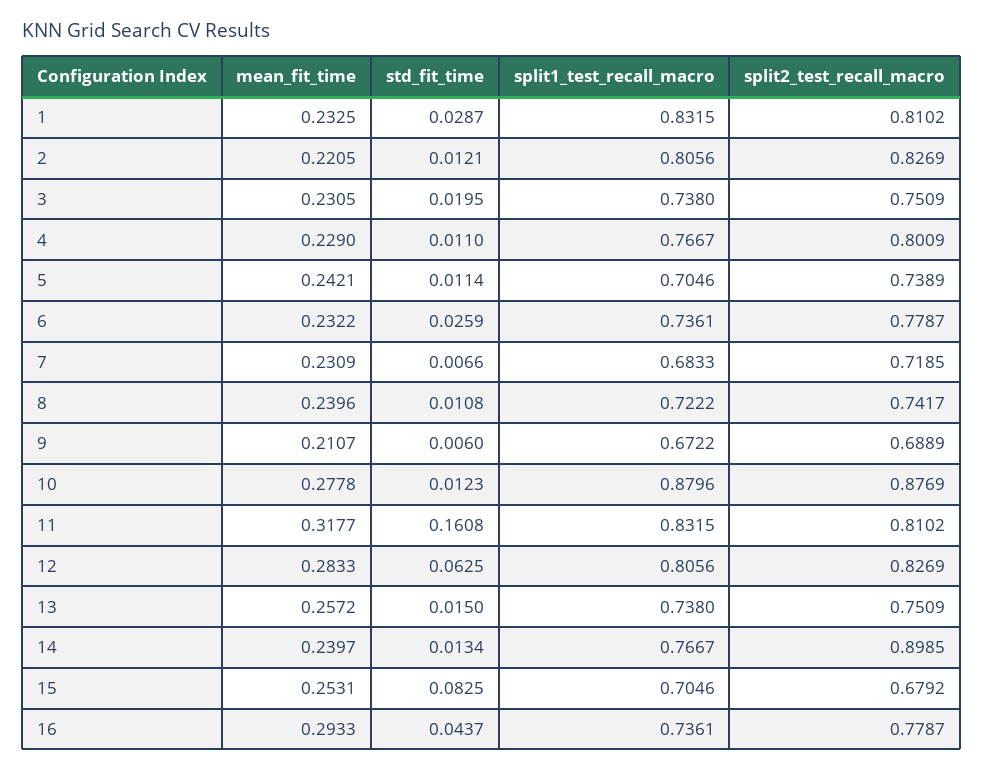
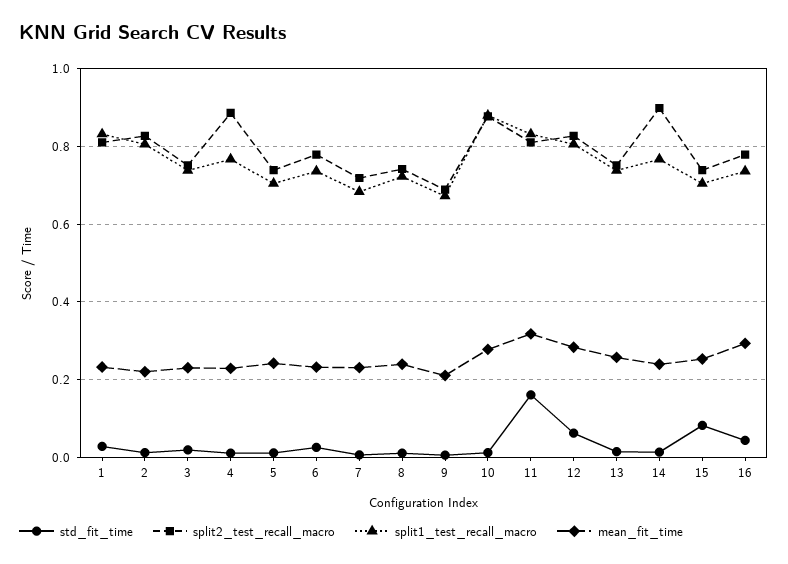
  {
    "mean_fit_time": {
      "1": 0.2325,
      "2": 0.2205,
      "3": 0.2305,
      "4": 0.229,
      "5": 0.2421,
      "6": 0.2322,
      "7": 0.2309,
      "8": 0.2396,
      "9": 0.2107,
      "10": 0.2778,
      "11": 0.3177,
      "12": 0.2833,
      "13": 0.2572,
      "14": 0.2397,
      "15": 0.2531,
      "16": 0.2933
    },
    "std_fit_time": {
      "1": 0.0287,
      "2": 0.0121,
      "3": 0.0195,
      "4": 0.011,
      "5": 0.0114,
      "6": 0.0259,
      "7": 0.0066,
      "8": 0.0108,
      "9": 0.006,
      "10": 0.0123,
      "11": 0.1608,
      "12": 0.0625,
      "13": 0.015,
      "14": 0.0134,
      "15": 0.0825,
      "16": 0.0437
    },
    "split1_test_recall_macro": {
      "1": 0.8315,
      "2": 0.8056,
      "3": 0.738,
      "4": 0.7667,
      "5": 0.7046,
      "6": 0.7361,
      "7": 0.6833,
      "8": 0.7222,
      "9": 0.6722,
      "10": 0.8796,
      "11": 0.8315,
      "12": 0.8056,
      "13": 0.738,
      "14": 0.7667,
      "15": 0.7046,
      "16": 0.7361
    },
    "split2_test_recall_macro": {
      "1": 0.8102,
      "2": 0.8269,
      "3": 0.7509,
-     "4": 0.8009,
+     "4": 0.88,
      "5": 0.7389,
      "6": 0.7787,
      "7": 0.7185,
      "8": 0.7417,
      "9": 0.6889,
      "10": 0.8769,
      "11": 0.8102,
      "12": 0.8269,
      "13": 0.7509,
      "14": 0.8985,
-     "15": 0.6792,
+     "15": 0.74,
      "16": 0.7787
    }
  }

